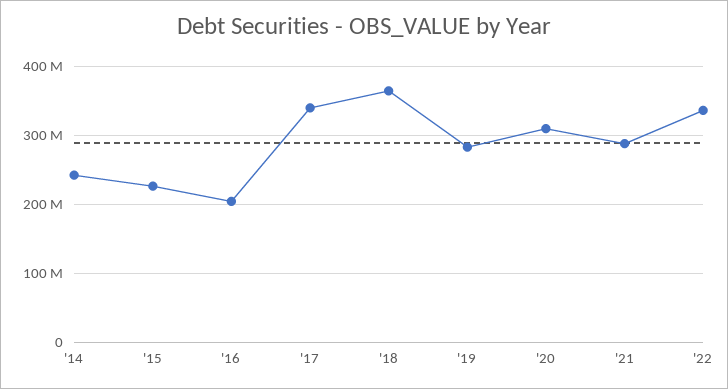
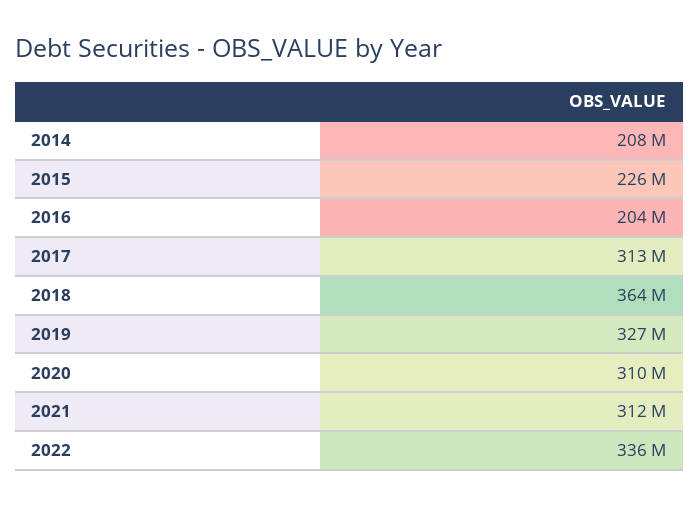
  {
-   "'14": 240000000,
+   "'14": 208000000,
    "'15": 226000000,
    "'16": 204000000,
-   "'17": 340000000,
+   "'17": 313000000,
    "'18": 364000000,
-   "'19": 280000000,
+   "'19": 327000000,
    "'20": 310000000,
-   "'21": 290000000,
+   "'21": 312000000,
    "'22": 336000000
  }

